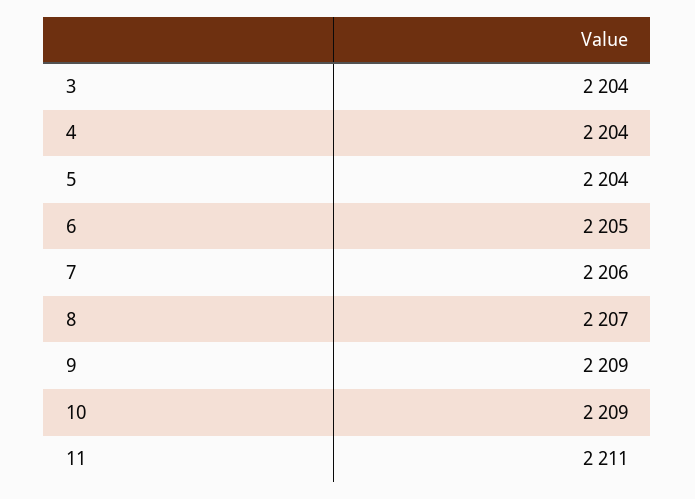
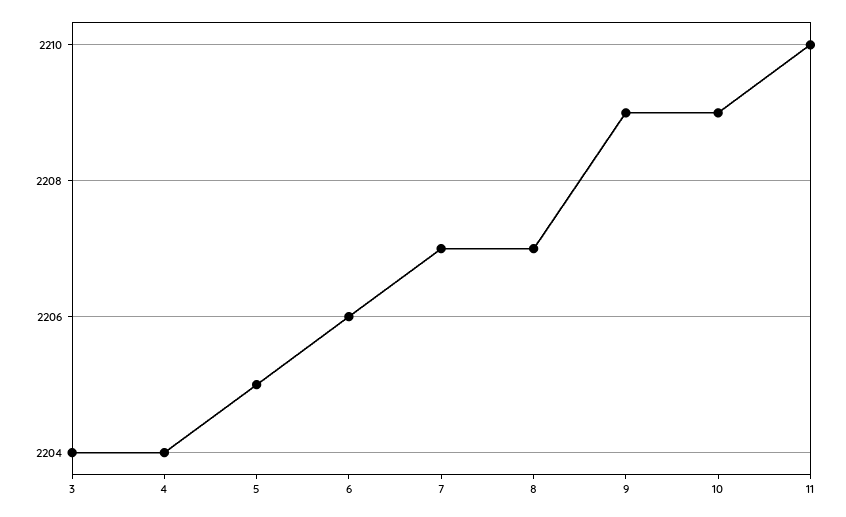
  {
    "3": 2204,
    "4": 2204,
-   "5": 2204,
+   "5": 2205,
-   "6": 2205,
+   "6": 2206,
-   "7": 2206,
+   "7": 2207,
    "8": 2207,
    "9": 2209,
    "10": 2209,
-   "11": 2211
+   "11": 2210
  }

